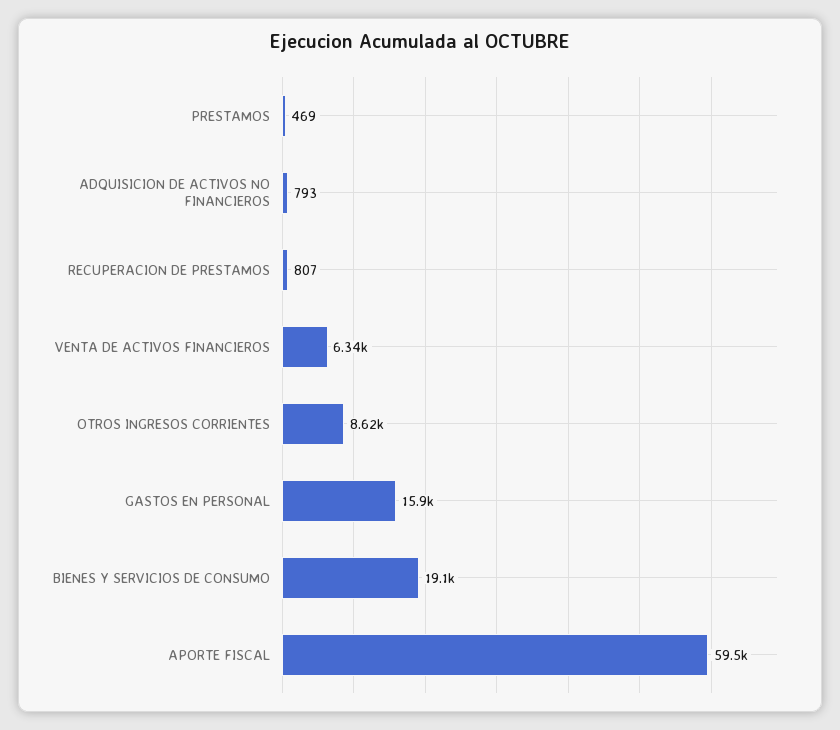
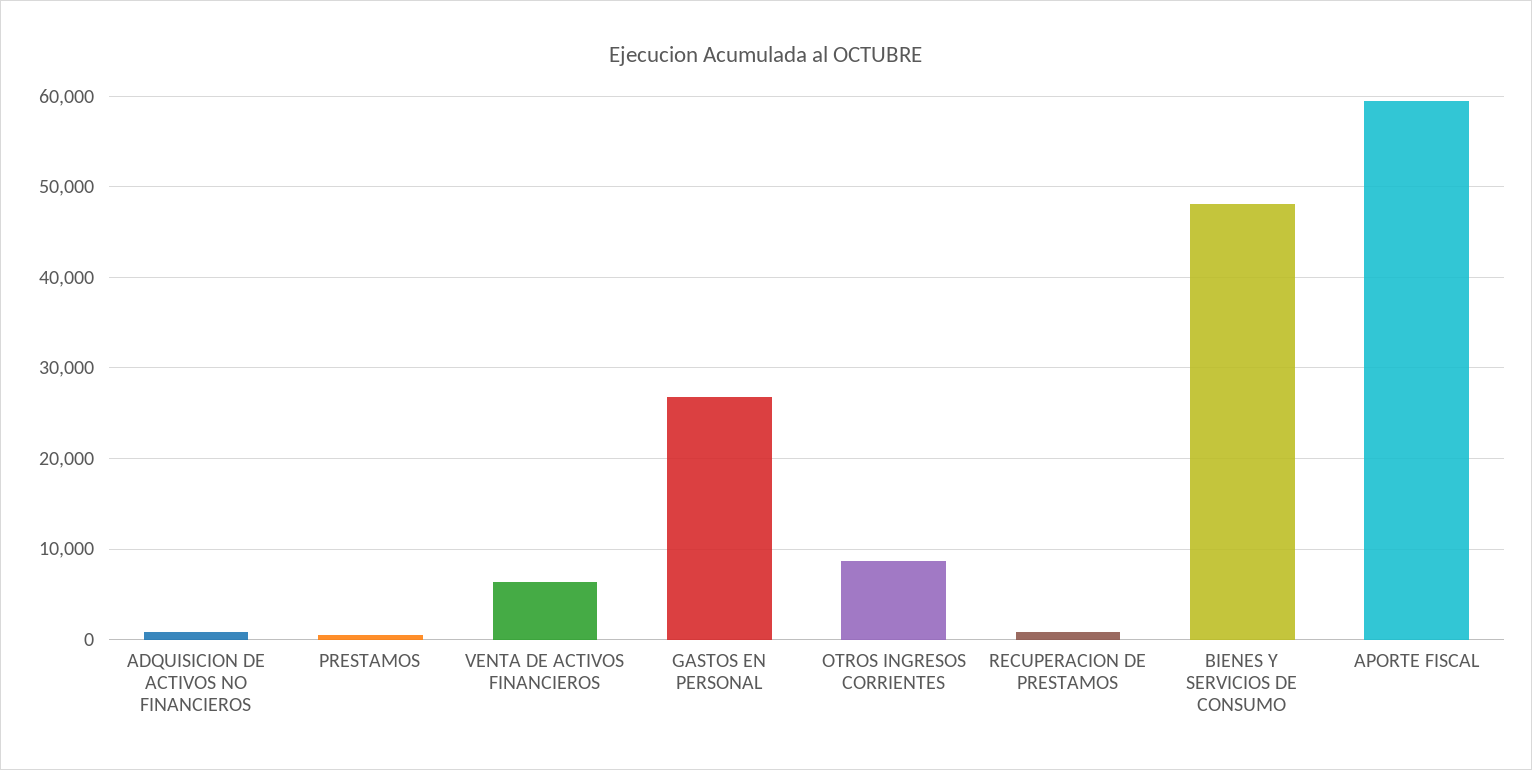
  {
    "PRESTAMOS": 469,
    "ADQUISICION DE ACTIVOS NO FINANCIEROS": 793,
    "RECUPERACION DE PRESTAMOS": 807,
    "VENTA DE ACTIVOS FINANCIEROS": 6340,
    "OTROS INGRESOS CORRIENTES": 8620,
-   "GASTOS EN PERSONAL": 15900,
+   "GASTOS EN PERSONAL": 27000,
-   "BIENES Y SERVICIOS DE CONSUMO": 19100,
+   "BIENES Y SERVICIOS DE CONSUMO": 48000,
    "APORTE FISCAL": 59500
  }

